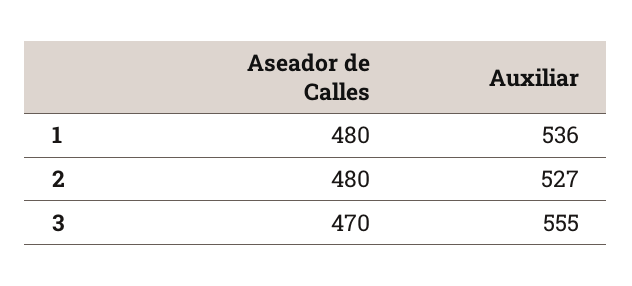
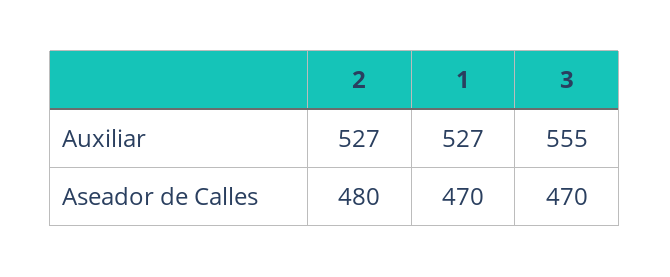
  {
    "Aseador de Calles": {
-     "1": 480,
+     "1": 470,
      "2": 480,
      "3": 470
    },
    "Auxiliar": {
-     "1": 536,
+     "1": 527,
      "2": 527,
      "3": 555
    }
  }

